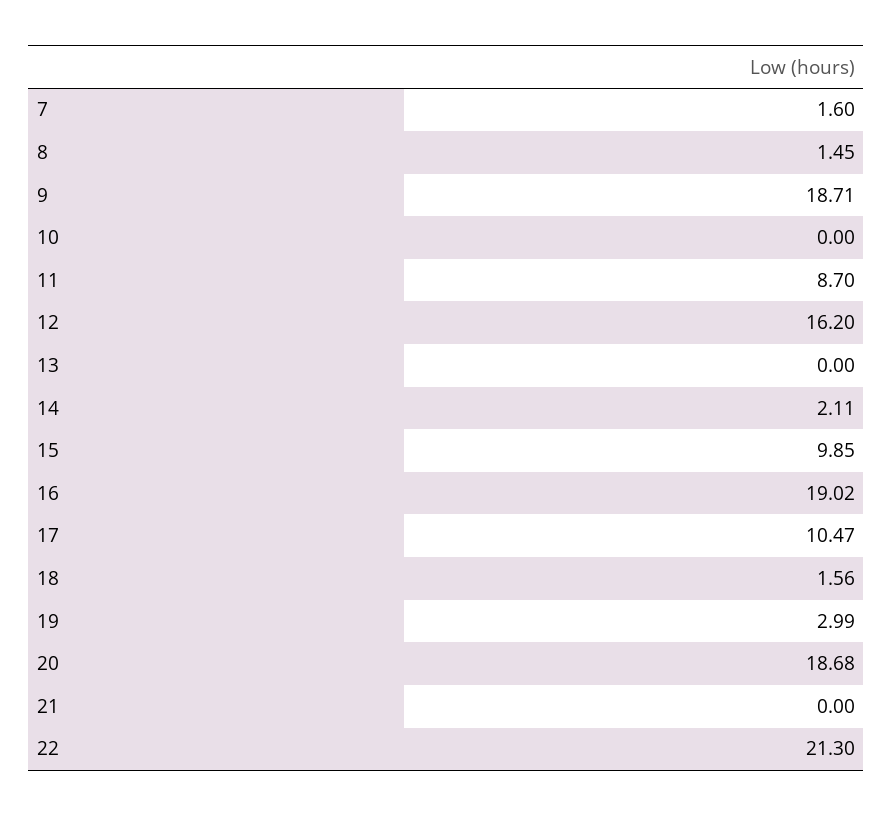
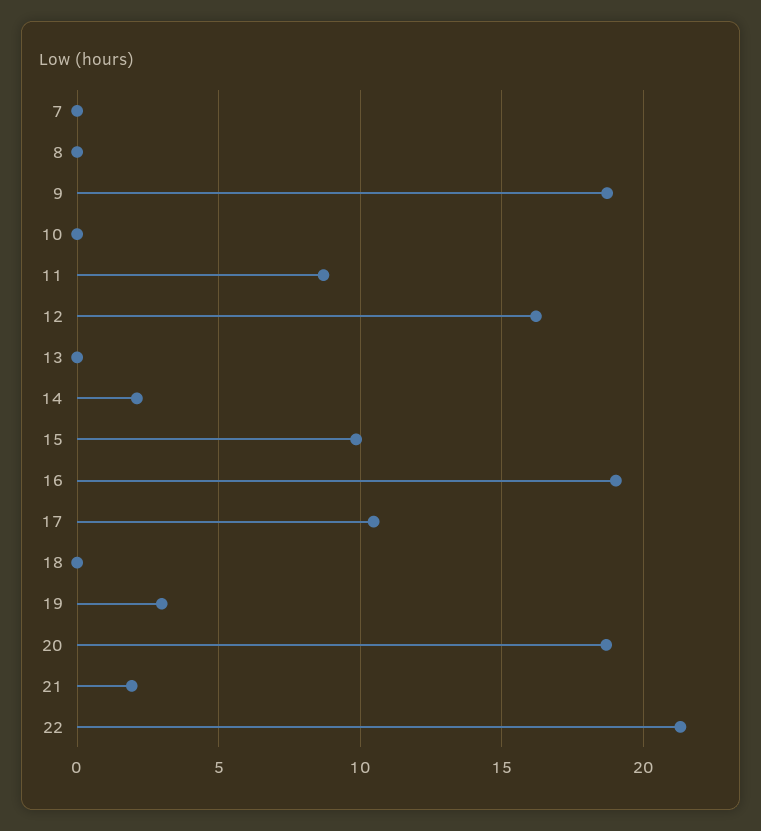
  {
-   "7": 1.6,
+   "7": 0,
-   "8": 1.45,
+   "8": 0,
    "9": 18.71,
    "10": 0,
    "11": 8.7,
    "12": 16.2,
    "13": 0,
    "14": 2.11,
    "15": 9.85,
    "16": 19.02,
    "17": 10.47,
-   "18": 1.56,
+   "18": 0,
    "19": 2.99,
    "20": 18.68,
-   "21": 0,
+   "21": 2,
    "22": 21.3
  }

